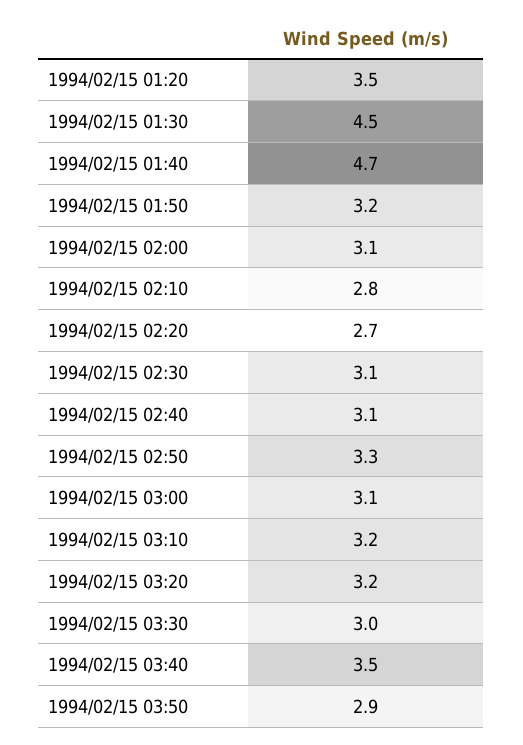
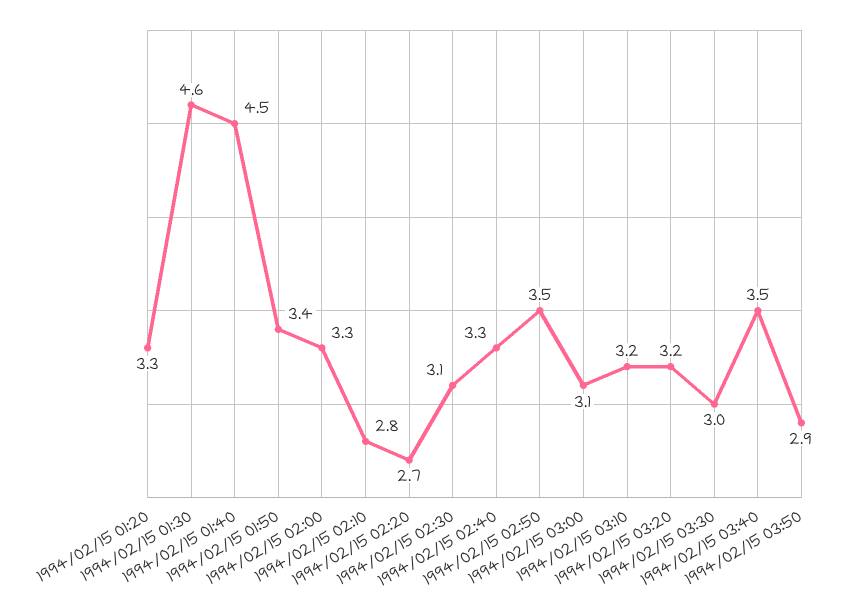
  {
-   "1994/02/15 01:20": 3.5,
+   "1994/02/15 01:20": 3.3,
-   "1994/02/15 01:30": 4.5,
+   "1994/02/15 01:30": 4.6,
-   "1994/02/15 01:40": 4.7,
+   "1994/02/15 01:40": 4.5,
-   "1994/02/15 01:50": 3.2,
+   "1994/02/15 01:50": 3.4,
-   "1994/02/15 02:00": 3.1,
+   "1994/02/15 02:00": 3.3,
    "1994/02/15 02:10": 2.8,
    "1994/02/15 02:20": 2.7,
    "1994/02/15 02:30": 3.1,
-   "1994/02/15 02:40": 3.1,
+   "1994/02/15 02:40": 3.3,
-   "1994/02/15 02:50": 3.3,
+   "1994/02/15 02:50": 3.5,
    "1994/02/15 03:00": 3.1,
    "1994/02/15 03:10": 3.2,
    "1994/02/15 03:20": 3.2,
    "1994/02/15 03:30": 3,
    "1994/02/15 03:40": 3.5,
    "1994/02/15 03:50": 2.9
  }

